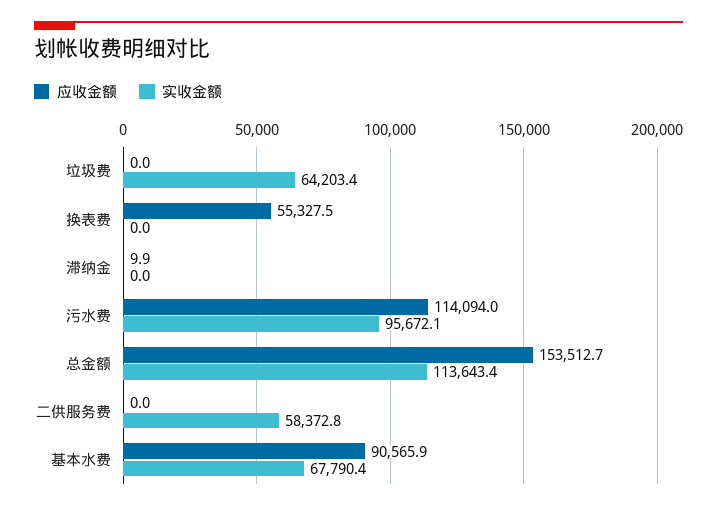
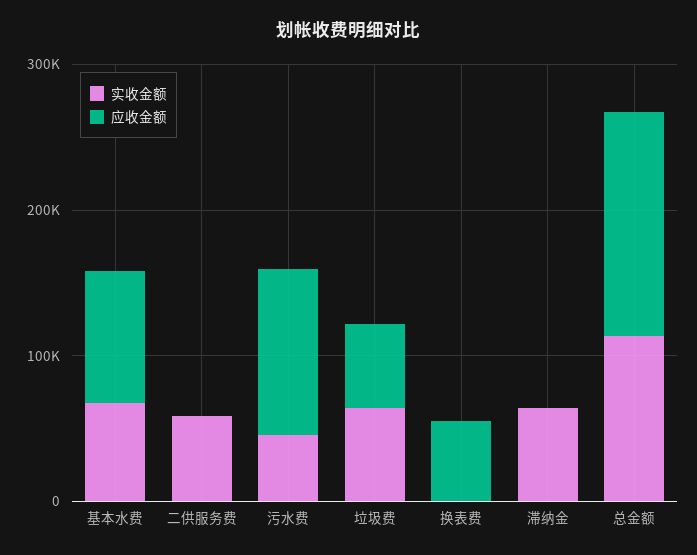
  {
    "应收金额": {
-     "垃圾费": 0,
+     "垃圾费": 60000,
      "换表费": 55327.5,
      "滞纳金": 9.9,
      "污水费": 114094,
      "总金额": 153512.7,
      "二供服务费": 0,
      "基本水费": 90565.9
    },
    "实收金额": {
      "垃圾费": 64203.4,
      "换表费": 0,
-     "滞纳金": 0,
+     "滞纳金": 60000,
-     "污水费": 95672.1,
+     "污水费": 40000,
      "总金额": 113643.4,
      "二供服务费": 58372.8,
      "基本水费": 67790.4
    }
  }

